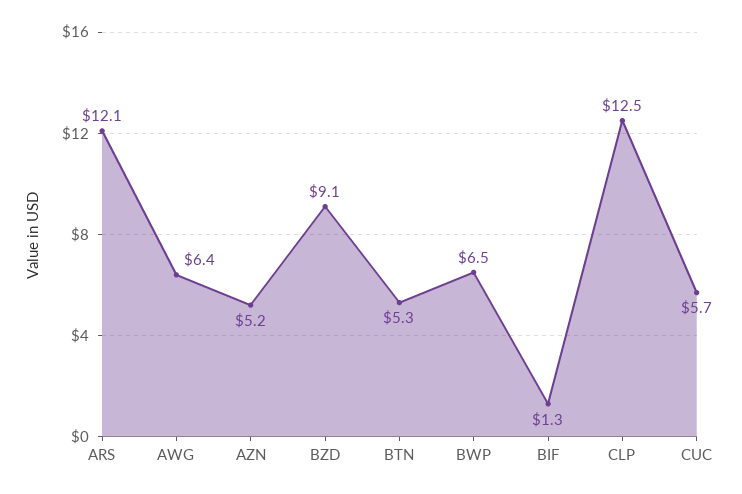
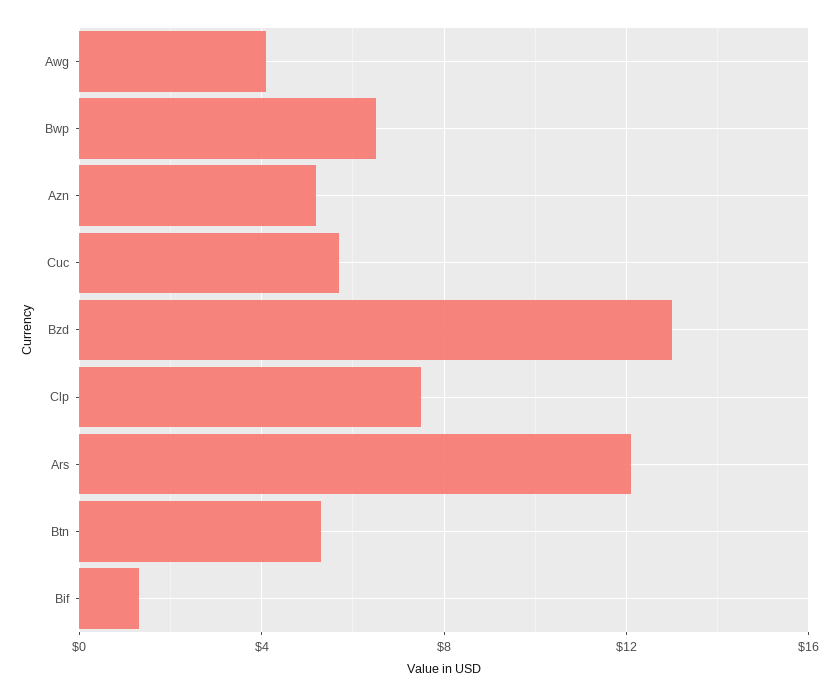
  {
    "ARS": 12.1,
-   "AWG": 6.4,
+   "AWG": 4,
    "AZN": 5.2,
-   "BZD": 9.1,
+   "BZD": 13,
    "BTN": 5.3,
    "BWP": 6.5,
    "BIF": 1.3,
-   "CLP": 12.5,
+   "CLP": 7.5,
    "CUC": 5.7
  }

